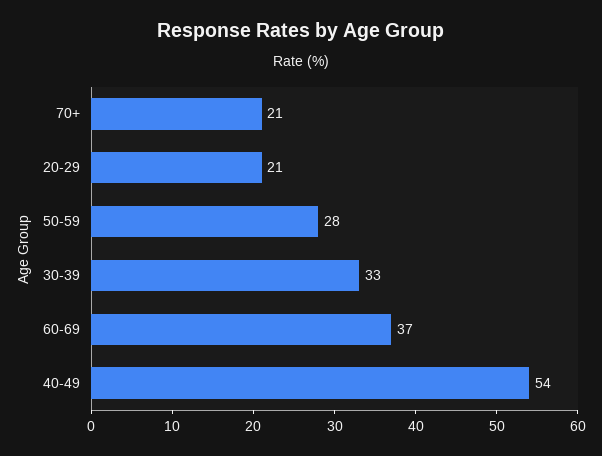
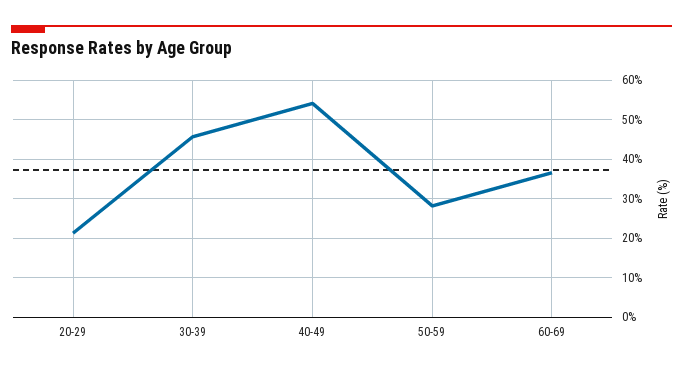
  {
-   "70+": 21,
    "20-29": 21,
    "50-59": 28,
-   "30-39": 33,
+   "30-39": 46,
    "60-69": 37,
    "40-49": 54
  }

